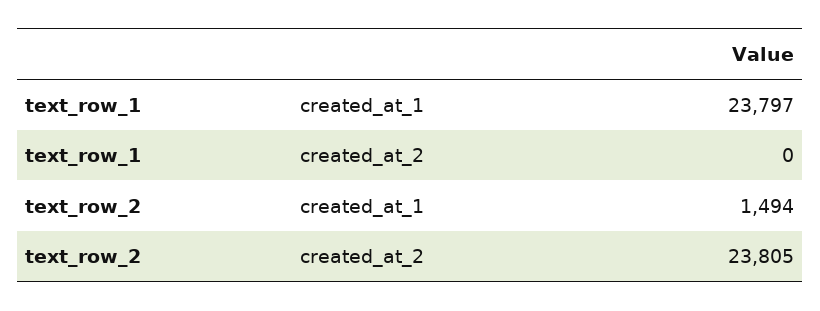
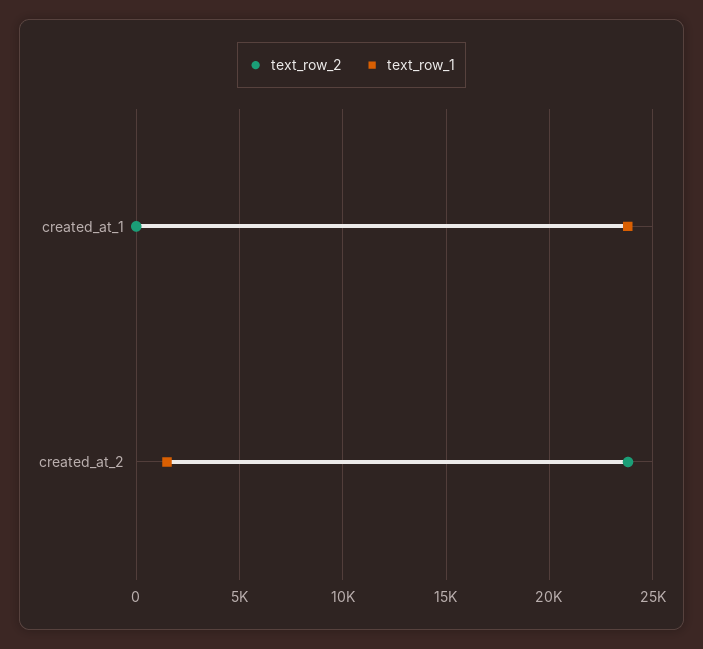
  {
    "text_row_1": {
      "created_at_1": 23797,
-     "created_at_2": 0
+     "created_at_2": 1500
    },
    "text_row_2": {
-     "created_at_1": 1494,
+     "created_at_1": 0,
      "created_at_2": 23805
    }
  }

